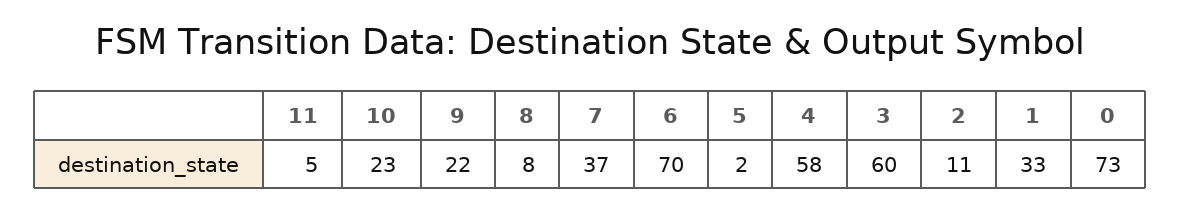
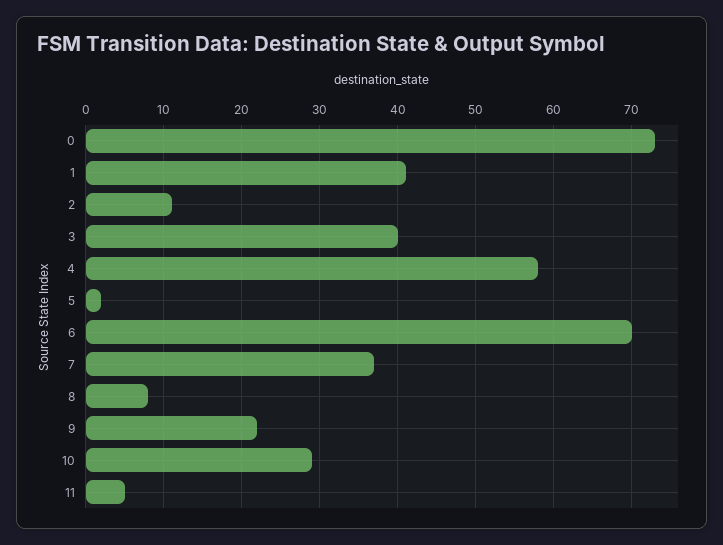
  {
    "11": 5,
-   "10": 23,
+   "10": 29,
    "9": 22,
    "8": 8,
    "7": 37,
    "6": 70,
    "5": 2,
    "4": 58,
-   "3": 60,
+   "3": 40,
    "2": 11,
-   "1": 33,
+   "1": 41,
    "0": 73
  }

